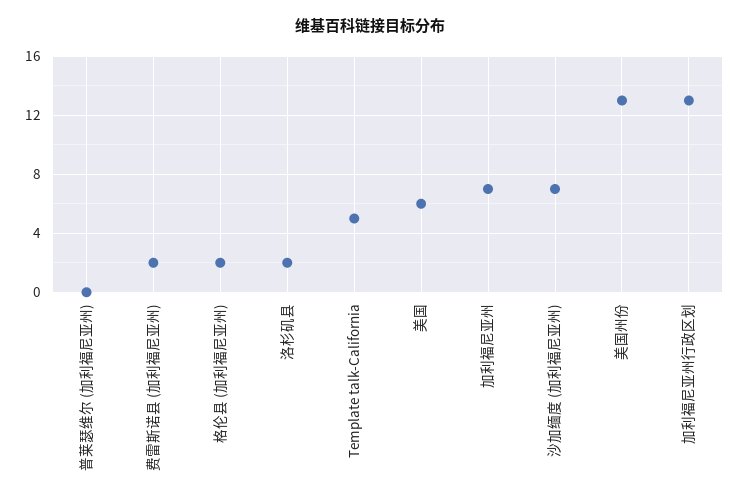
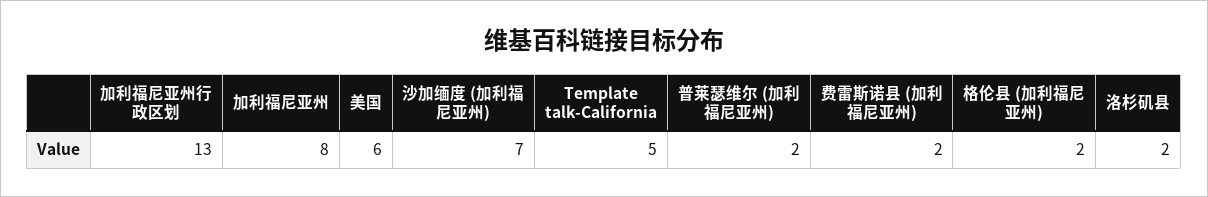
  {
-   "普莱瑟维尔 (加利福尼亚州)": 0,
+   "普莱瑟维尔 (加利福尼亚州)": 2,
    "费雷斯诺县 (加利福尼亚州)": 2,
    "格伦县 (加利福尼亚州)": 2,
    "洛杉矶县": 2,
    "Template talk-California": 5,
    "美国": 6,
-   "加利福尼亚州": 7,
+   "加利福尼亚州": 8,
    "沙加缅度 (加利福尼亚州)": 7,
-   "美国州份": 13,
    "加利福尼亚州行政区划": 13
  }

